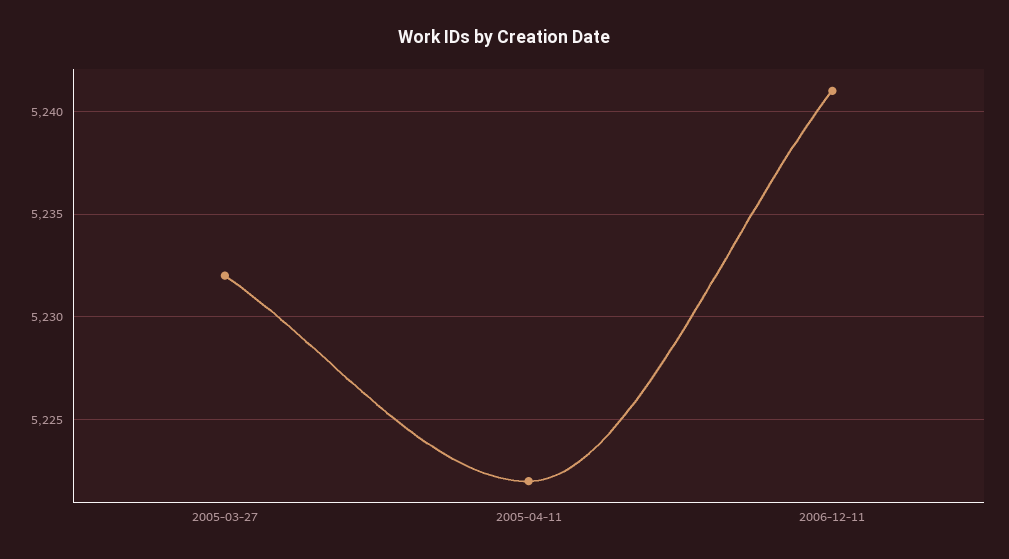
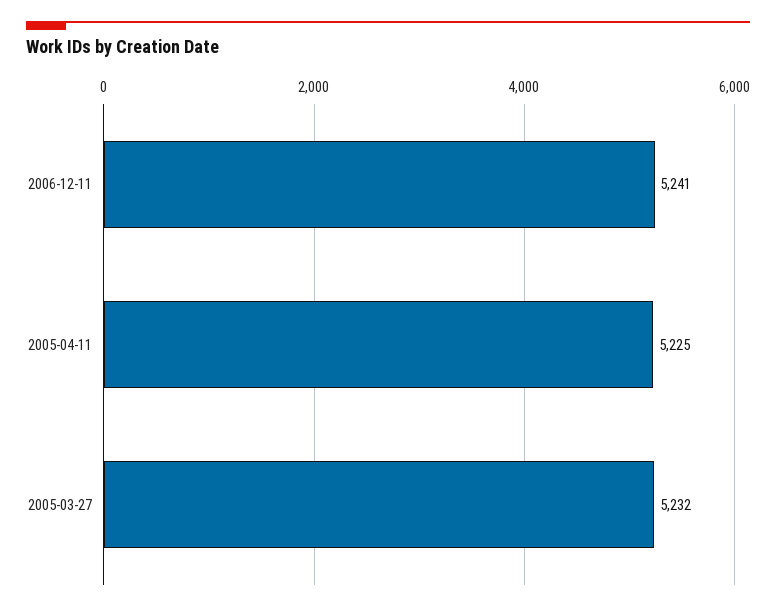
  {
    "2005-03-27": 5232,
-   "2005-04-11": 5222,
+   "2005-04-11": 5225,
    "2006-12-11": 5241
  }

